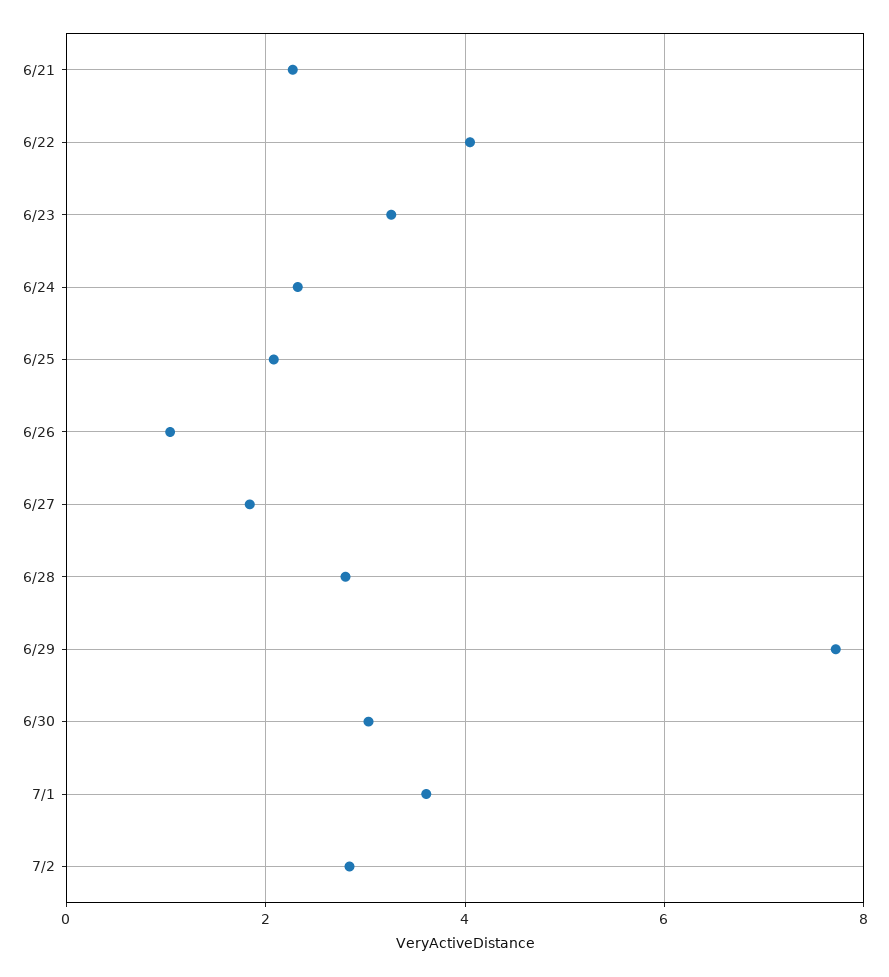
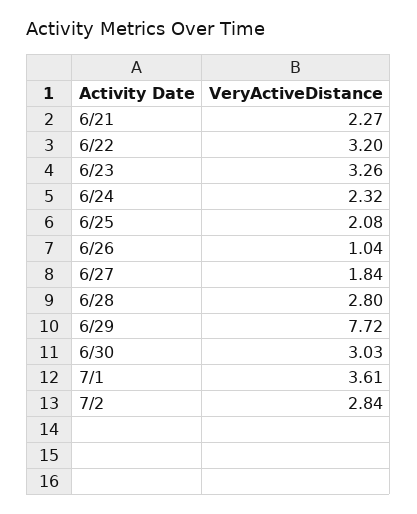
  {
    "6/21": 2.27,
-   "6/22": 4,
+   "6/22": 3.2,
    "6/23": 3.26,
    "6/24": 2.32,
    "6/25": 2.08,
    "6/26": 1.04,
    "6/27": 1.84,
    "6/28": 2.8,
    "6/29": 7.72,
    "6/30": 3.03,
    "7/1": 3.61,
    "7/2": 2.84
  }

